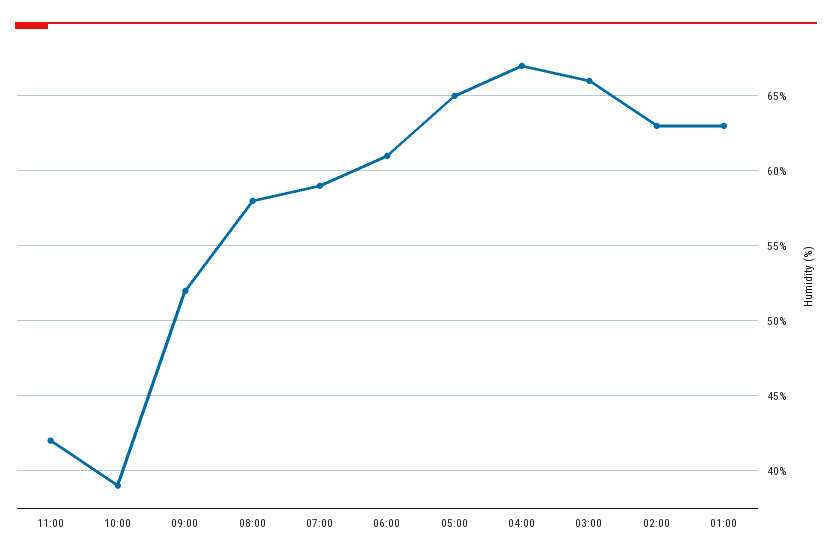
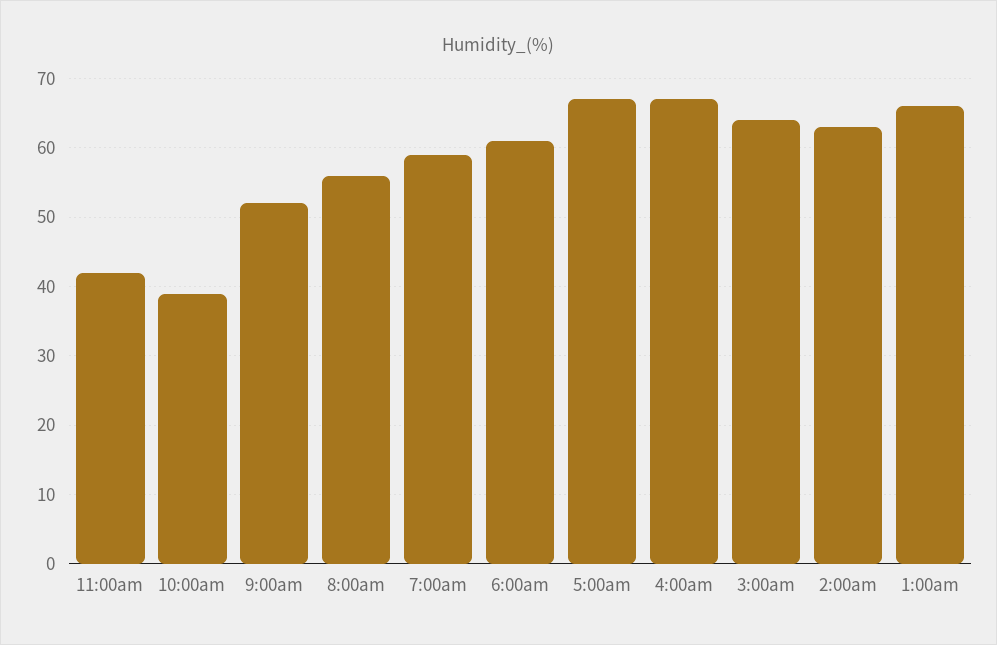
  {
    "11:00": 42,
    "10:00": 39,
    "09:00": 52,
-   "08:00": 58,
+   "08:00": 56,
    "07:00": 59,
    "06:00": 61,
-   "05:00": 65,
+   "05:00": 67,
    "04:00": 67,
-   "03:00": 66,
+   "03:00": 64,
    "02:00": 63,
-   "01:00": 63
+   "01:00": 66
  }

